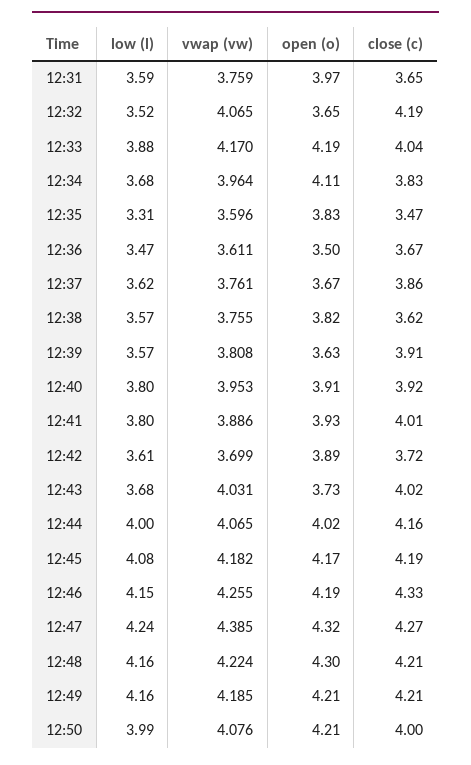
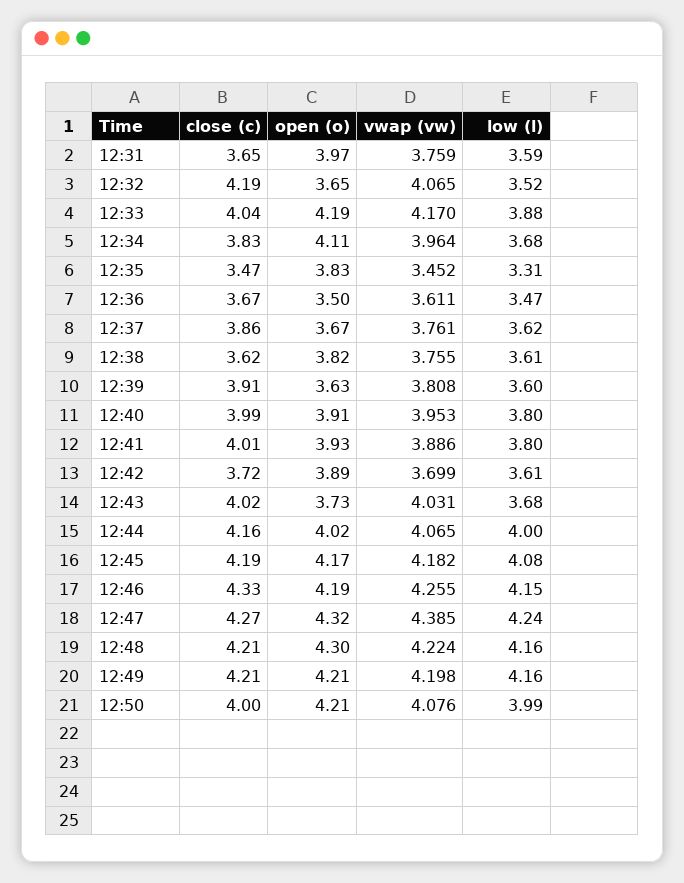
  {
    "low (l)": {
      "12:31": 3.59,
      "12:32": 3.52,
      "12:33": 3.88,
      "12:34": 3.68,
      "12:35": 3.31,
      "12:36": 3.47,
      "12:37": 3.62,
-     "12:38": 3.57,
+     "12:38": 3.61,
-     "12:39": 3.57,
+     "12:39": 3.6,
      "12:40": 3.8,
      "12:41": 3.8,
      "12:42": 3.61,
      "12:43": 3.68,
      "12:44": 4,
      "12:45": 4.08,
      "12:46": 4.15,
      "12:47": 4.24,
      "12:48": 4.16,
      "12:49": 4.16,
      "12:50": 3.99
    },
    "vwap (vw)": {
      "12:31": 3.759,
      "12:32": 4.065,
      "12:33": 4.17,
      "12:34": 3.964,
-     "12:35": 3.596,
+     "12:35": 3.452,
      "12:36": 3.611,
      "12:37": 3.761,
      "12:38": 3.755,
      "12:39": 3.808,
      "12:40": 3.953,
      "12:41": 3.886,
      "12:42": 3.699,
      "12:43": 4.031,
      "12:44": 4.065,
      "12:45": 4.182,
      "12:46": 4.255,
      "12:47": 4.385,
      "12:48": 4.224,
-     "12:49": 4.185,
+     "12:49": 4.198,
      "12:50": 4.076
    },
    "open (o)": {
      "12:31": 3.97,
      "12:32": 3.65,
      "12:33": 4.19,
      "12:34": 4.11,
      "12:35": 3.83,
      "12:36": 3.5,
      "12:37": 3.67,
      "12:38": 3.82,
      "12:39": 3.63,
      "12:40": 3.91,
      "12:41": 3.93,
      "12:42": 3.89,
      "12:43": 3.73,
      "12:44": 4.02,
      "12:45": 4.17,
      "12:46": 4.19,
      "12:47": 4.32,
      "12:48": 4.3,
      "12:49": 4.21,
      "12:50": 4.21
    },
    "close (c)": {
      "12:31": 3.65,
      "12:32": 4.19,
      "12:33": 4.04,
      "12:34": 3.83,
      "12:35": 3.47,
      "12:36": 3.67,
      "12:37": 3.86,
      "12:38": 3.62,
      "12:39": 3.91,
-     "12:40": 3.92,
+     "12:40": 3.99,
      "12:41": 4.01,
      "12:42": 3.72,
      "12:43": 4.02,
      "12:44": 4.16,
      "12:45": 4.19,
      "12:46": 4.33,
      "12:47": 4.27,
      "12:48": 4.21,
      "12:49": 4.21,
      "12:50": 4
    }
  }

